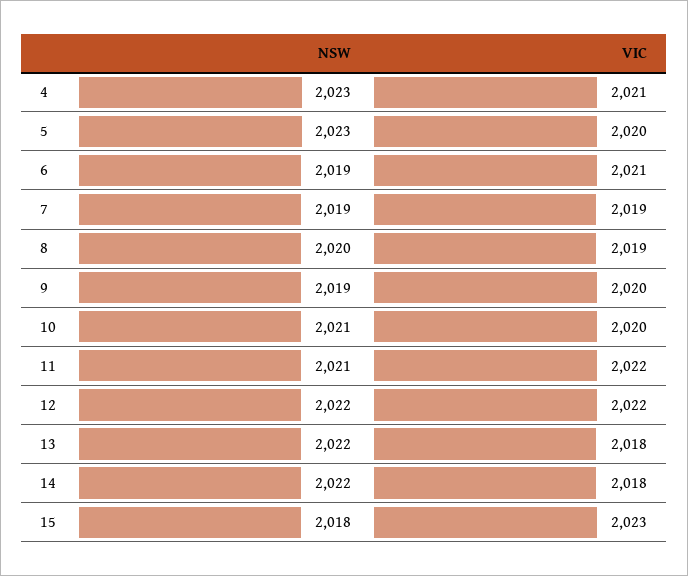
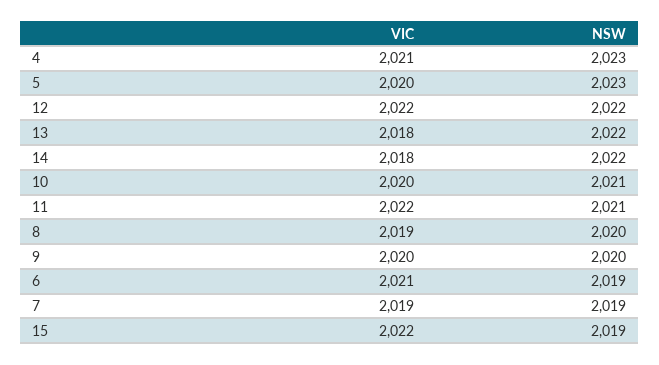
  {
    "NSW": {
      "4": 2023,
      "5": 2023,
      "6": 2019,
      "7": 2019,
      "8": 2020,
-     "9": 2019,
+     "9": 2020,
      "10": 2021,
      "11": 2021,
      "12": 2022,
      "13": 2022,
      "14": 2022,
-     "15": 2018
+     "15": 2019
    },
    "VIC": {
      "4": 2021,
      "5": 2020,
      "6": 2021,
      "7": 2019,
      "8": 2019,
      "9": 2020,
      "10": 2020,
      "11": 2022,
      "12": 2022,
      "13": 2018,
      "14": 2018,
-     "15": 2023
+     "15": 2022
    }
  }

